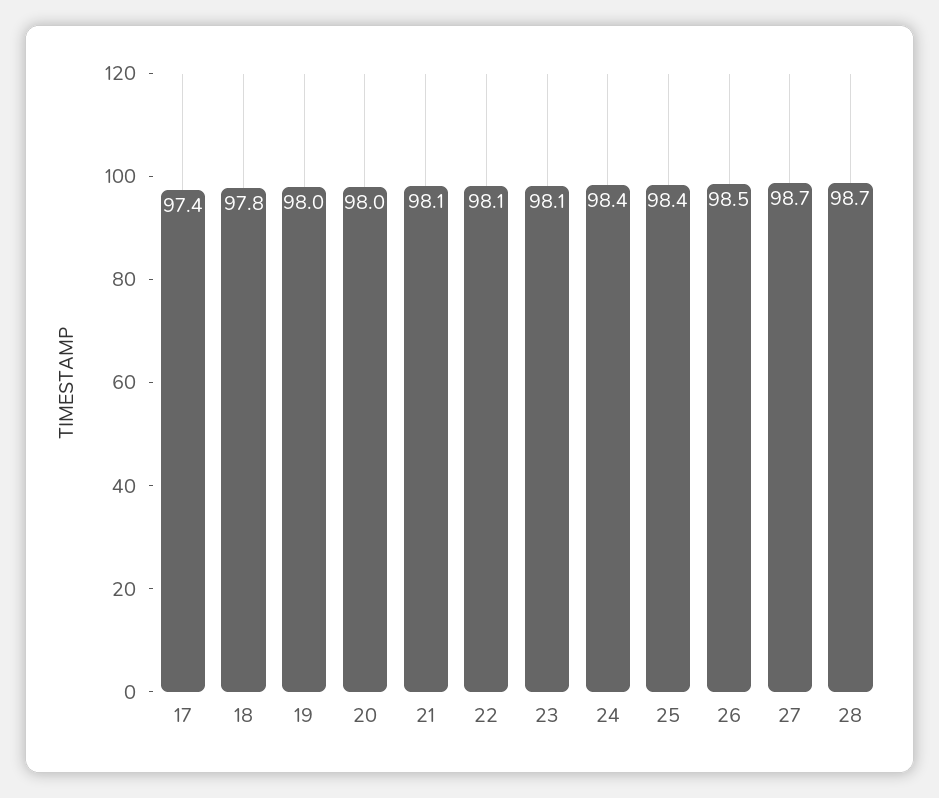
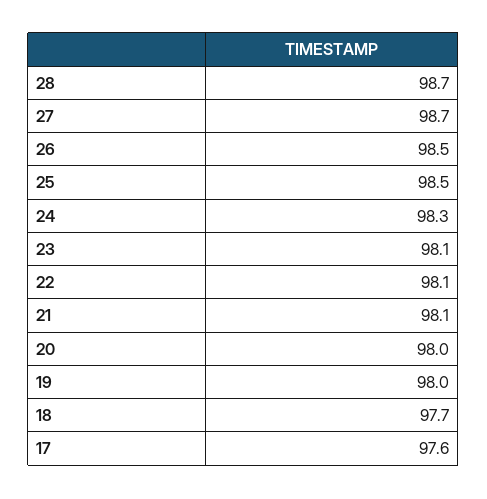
  {
-   "17": 97.4,
+   "17": 97.6,
-   "18": 97.8,
+   "18": 97.7,
    "19": 98,
    "20": 98,
    "21": 98.1,
    "22": 98.1,
    "23": 98.1,
-   "24": 98.4,
+   "24": 98.3,
-   "25": 98.4,
+   "25": 98.5,
    "26": 98.5,
    "27": 98.7,
    "28": 98.7
  }

